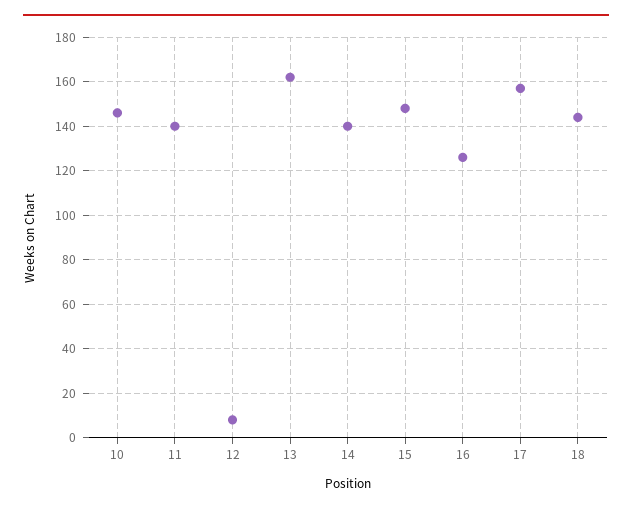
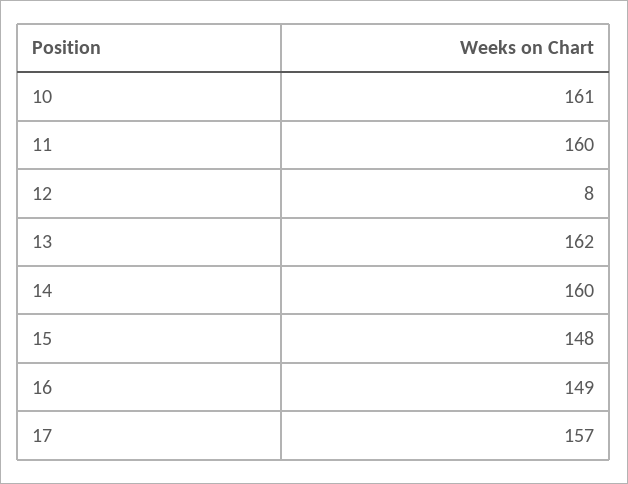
  {
-   "10": 145,
+   "10": 161,
-   "11": 140,
+   "11": 160,
    "12": 8,
    "13": 162,
-   "14": 140,
+   "14": 160,
    "15": 148,
-   "16": 125,
+   "16": 149,
-   "17": 157,
+   "17": 157
-   "18": 145
  }

